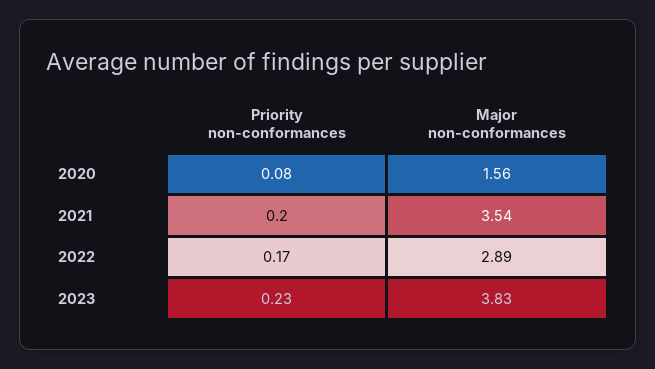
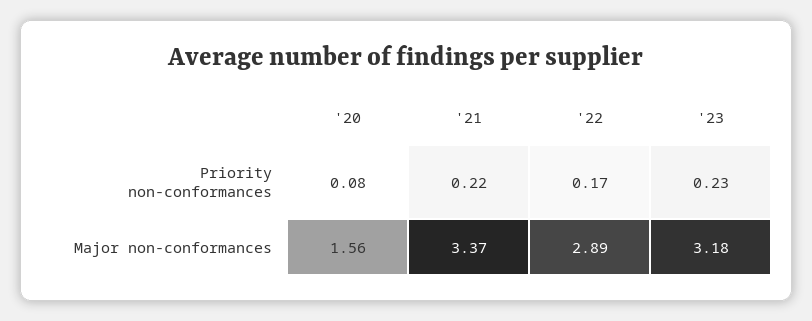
  {
    "Priority non-conformances": {
      "2020": 0.08,
-     "2021": 0.2,
+     "2021": 0.22,
      "2022": 0.17,
      "2023": 0.23
    },
    "Major non-conformances": {
      "2020": 1.56,
-     "2021": 3.54,
+     "2021": 3.37,
      "2022": 2.89,
-     "2023": 3.83
+     "2023": 3.18
    }
  }

